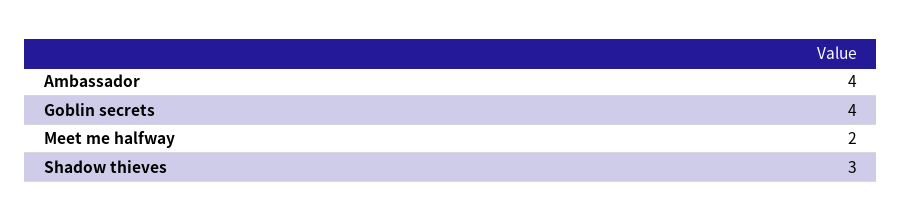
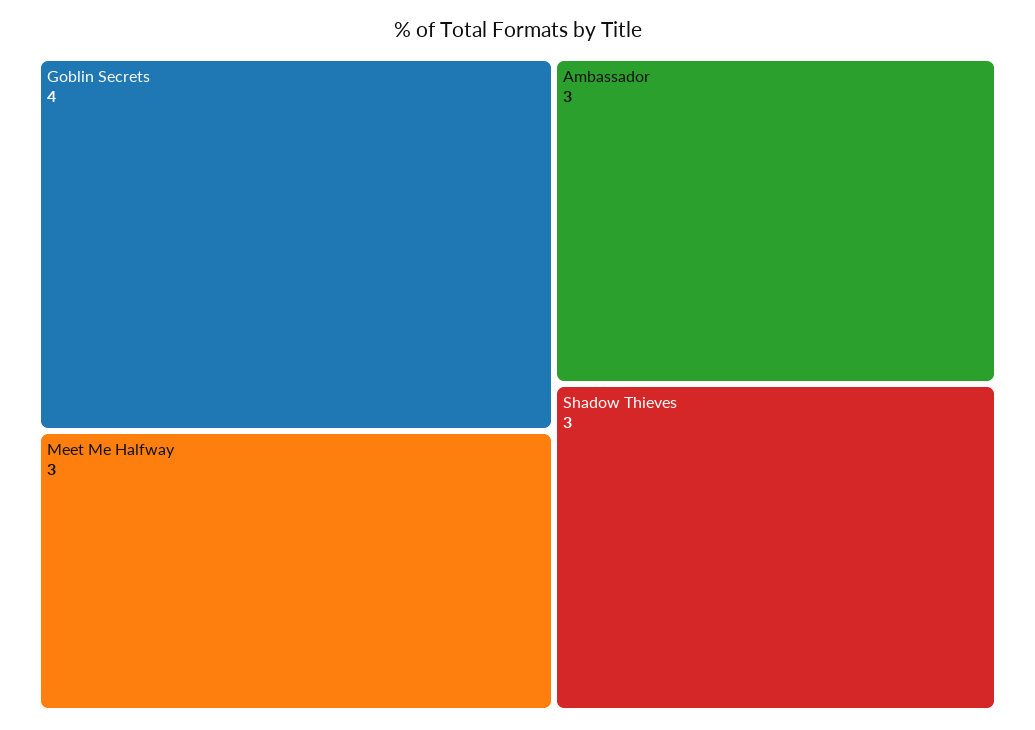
  {
-   "Ambassador": 4,
+   "Ambassador": 3,
    "Goblin secrets": 4,
-   "Meet me halfway": 2,
+   "Meet me halfway": 3,
    "Shadow thieves": 3
  }

